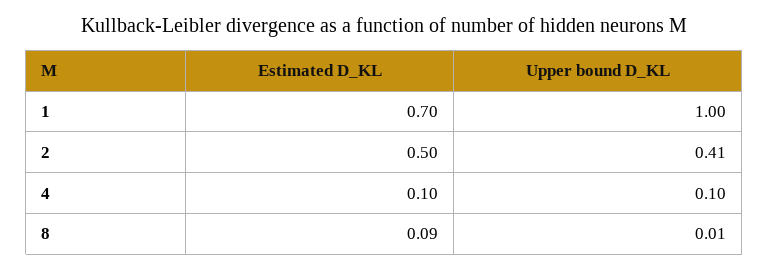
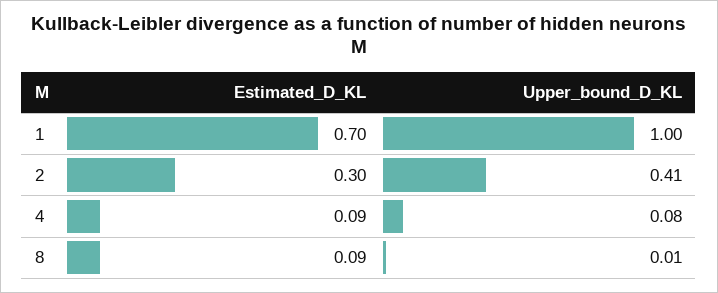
  {
    "Estimated D_KL": {
      "1": 0.7,
-     "2": 0.5,
+     "2": 0.3,
-     "4": 0.1,
+     "4": 0.09,
      "8": 0.09
    },
    "Upper bound D_KL": {
      "1": 1,
      "2": 0.41,
-     "4": 0.1,
+     "4": 0.08,
      "8": 0.01
    }
  }

